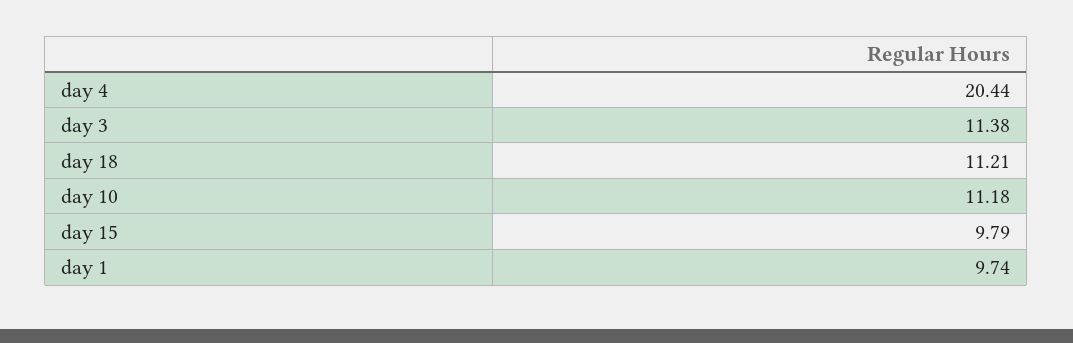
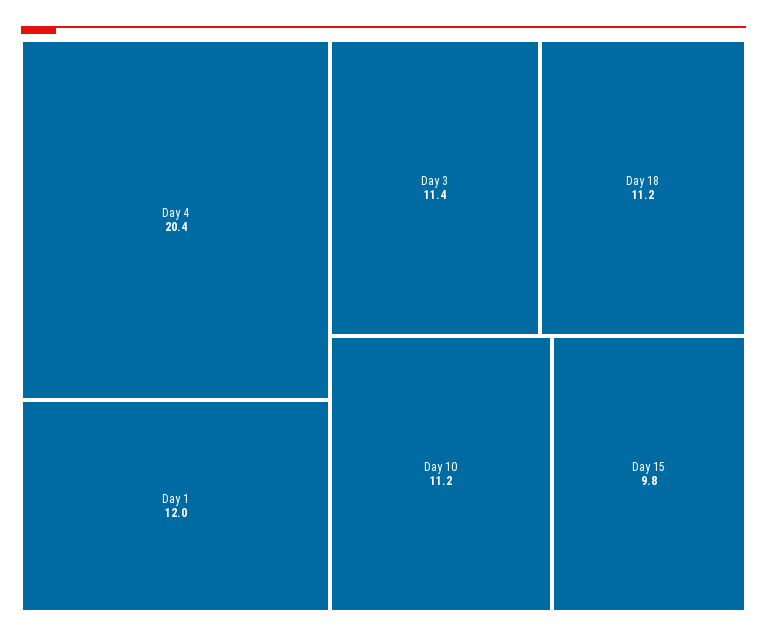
  {
    "day 4": 20.44,
    "day 3": 11.38,
    "day 18": 11.21,
    "day 10": 11.18,
    "day 15": 9.79,
-   "day 1": 9.74
+   "day 1": 12
  }

